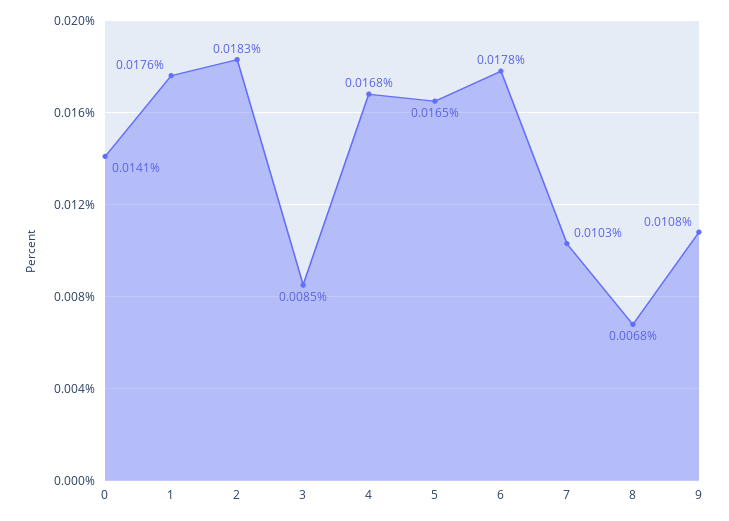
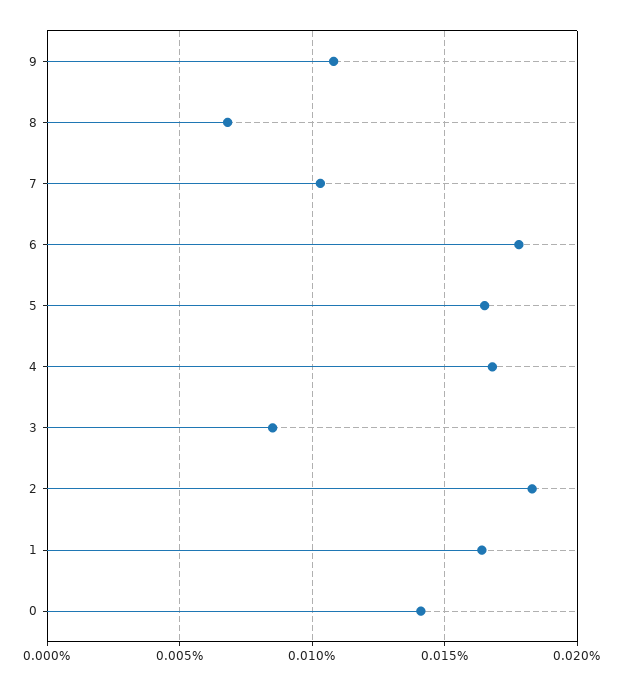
  {
    "0": 0.0141,
-   "1": 0.0176,
+   "1": 0.0165,
    "2": 0.0183,
    "3": 0.0085,
    "4": 0.0168,
    "5": 0.0165,
    "6": 0.0178,
    "7": 0.0103,
    "8": 0.0068,
    "9": 0.0108
  }

